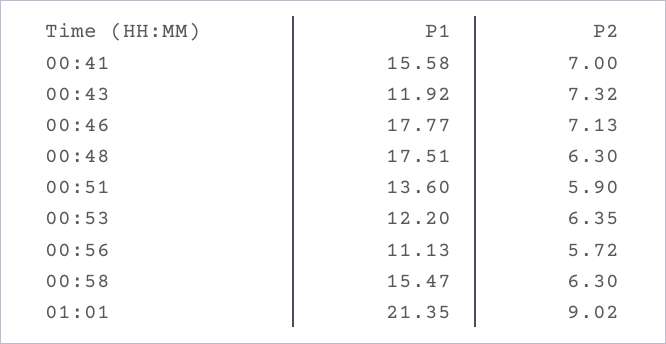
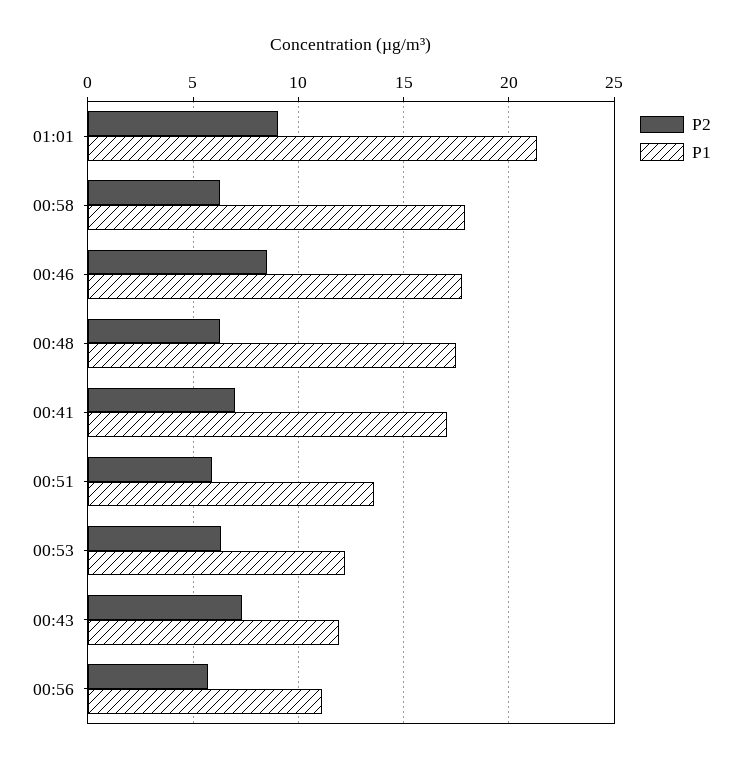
  {
    "P1": {
-     "00:41": 15.58,
+     "00:41": 17,
      "00:43": 11.92,
      "00:46": 17.77,
      "00:48": 17.51,
      "00:51": 13.6,
      "00:53": 12.2,
      "00:56": 11.13,
-     "00:58": 15.47,
+     "00:58": 18,
      "01:01": 21.35
    },
    "P2": {
      "00:41": 7,
      "00:43": 7.32,
-     "00:46": 7.13,
+     "00:46": 8.5,
      "00:48": 6.3,
      "00:51": 5.9,
      "00:53": 6.35,
      "00:56": 5.72,
      "00:58": 6.3,
      "01:01": 9.02
    }
  }

